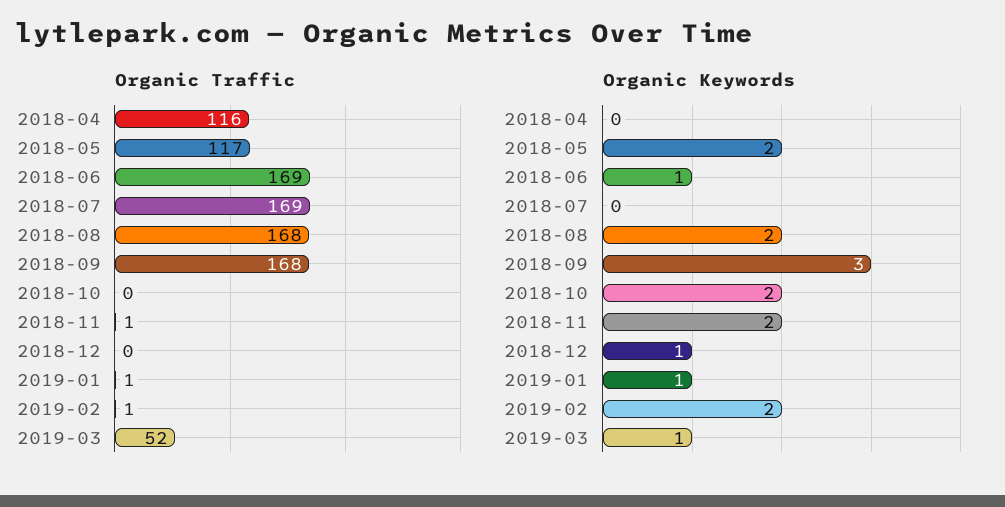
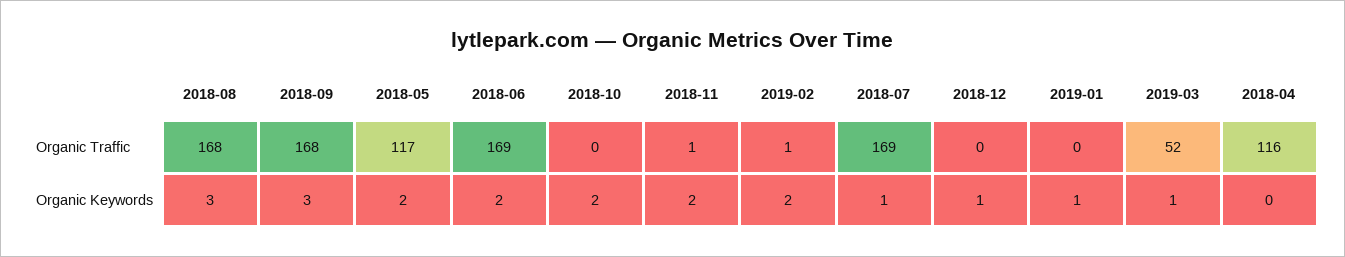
  {
    "Organic Traffic": {
      "2018-04": 116,
      "2018-05": 117,
      "2018-06": 169,
      "2018-07": 169,
      "2018-08": 168,
      "2018-09": 168,
      "2018-10": 0,
      "2018-11": 1,
      "2018-12": 0,
-     "2019-01": 1,
+     "2019-01": 0,
      "2019-02": 1,
      "2019-03": 52
    },
    "Organic Keywords": {
      "2018-04": 0,
      "2018-05": 2,
-     "2018-06": 1,
+     "2018-06": 2,
-     "2018-07": 0,
+     "2018-07": 1,
-     "2018-08": 2,
+     "2018-08": 3,
      "2018-09": 3,
      "2018-10": 2,
      "2018-11": 2,
      "2018-12": 1,
      "2019-01": 1,
      "2019-02": 2,
      "2019-03": 1
    }
  }

